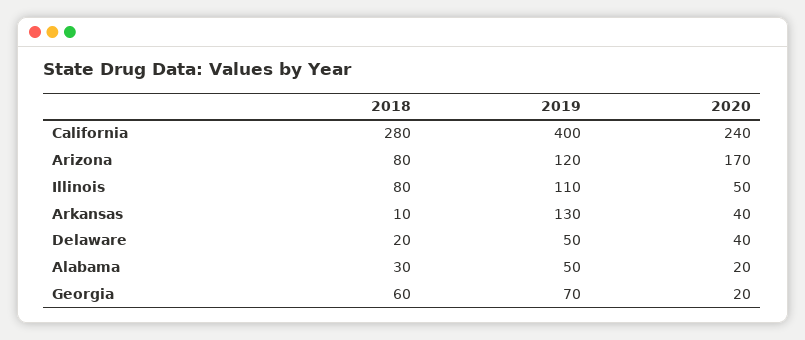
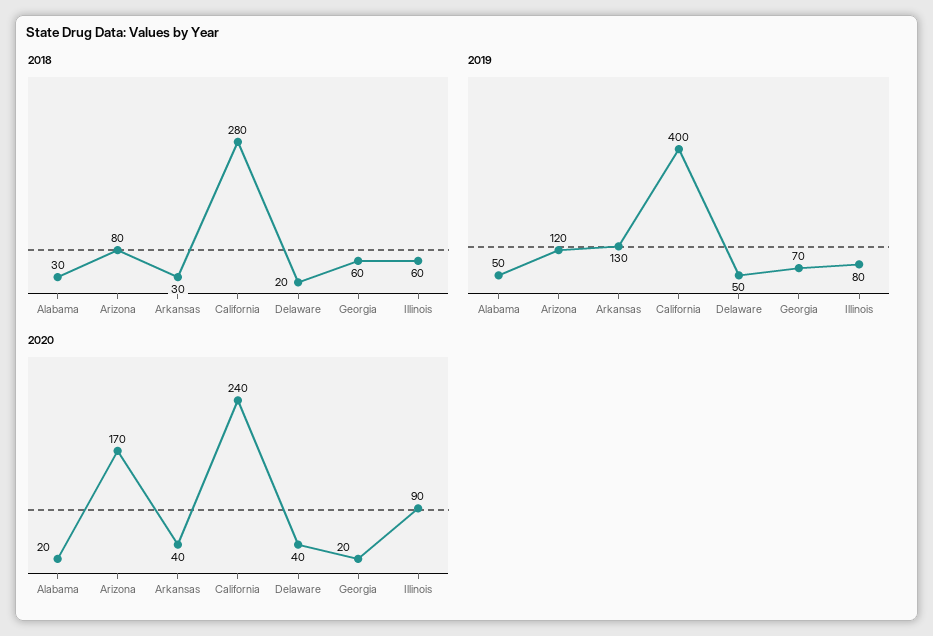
  {
    "2018": {
      "California": 280,
      "Arizona": 80,
-     "Illinois": 80,
+     "Illinois": 60,
-     "Arkansas": 10,
+     "Arkansas": 30,
      "Delaware": 20,
      "Alabama": 30,
      "Georgia": 60
    },
    "2019": {
      "California": 400,
      "Arizona": 120,
-     "Illinois": 110,
+     "Illinois": 80,
      "Arkansas": 130,
      "Delaware": 50,
      "Alabama": 50,
      "Georgia": 70
    },
    "2020": {
      "California": 240,
      "Arizona": 170,
-     "Illinois": 50,
+     "Illinois": 90,
      "Arkansas": 40,
      "Delaware": 40,
      "Alabama": 20,
      "Georgia": 20
    }
  }

